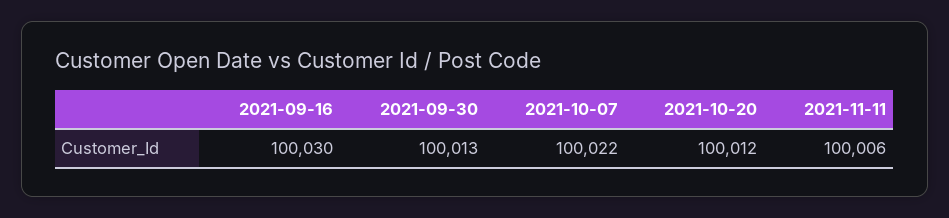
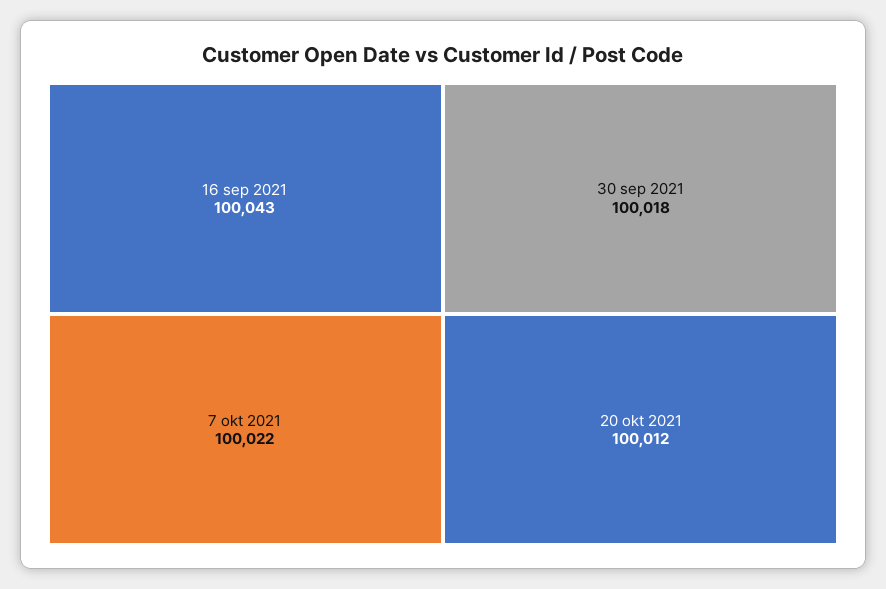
  {
-   "2021-09-16": 100030,
+   "2021-09-16": 100043,
-   "2021-09-30": 100013,
+   "2021-09-30": 100018,
    "2021-10-07": 100022,
-   "2021-10-20": 100012,
+   "2021-10-20": 100012
-   "2021-11-11": 100006
  }

